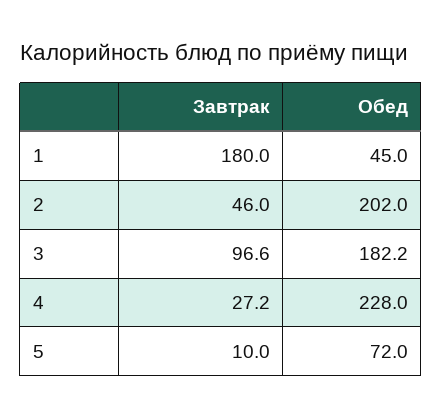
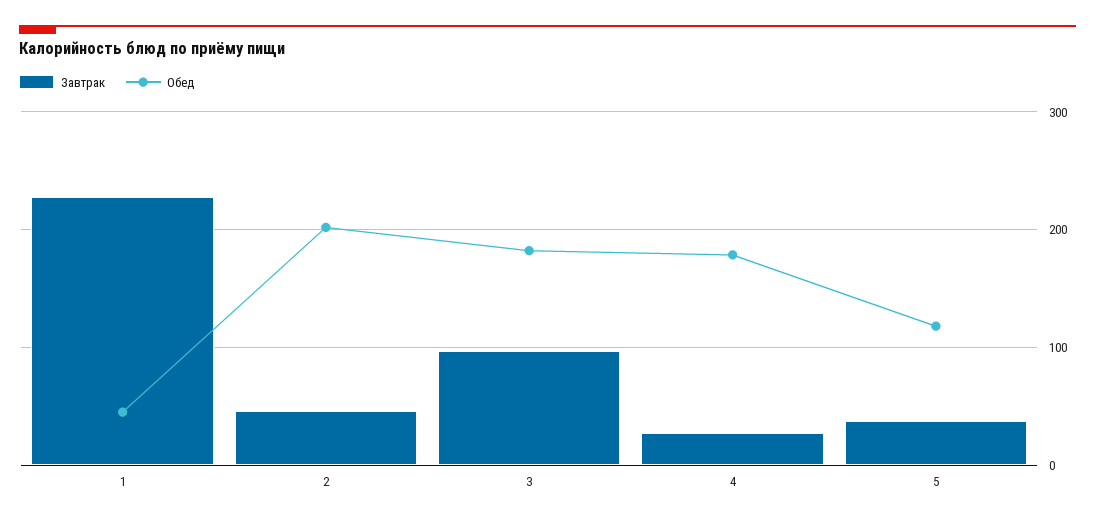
  {
    "Завтрак": {
-     "1": 180,
+     "1": 230,
      "2": 46,
      "3": 96.6,
      "4": 27.2,
-     "5": 10
+     "5": 40
    },
    "Обед": {
      "1": 45,
      "2": 202,
      "3": 182.2,
-     "4": 228,
+     "4": 180,
-     "5": 72
+     "5": 120
    }
  }

